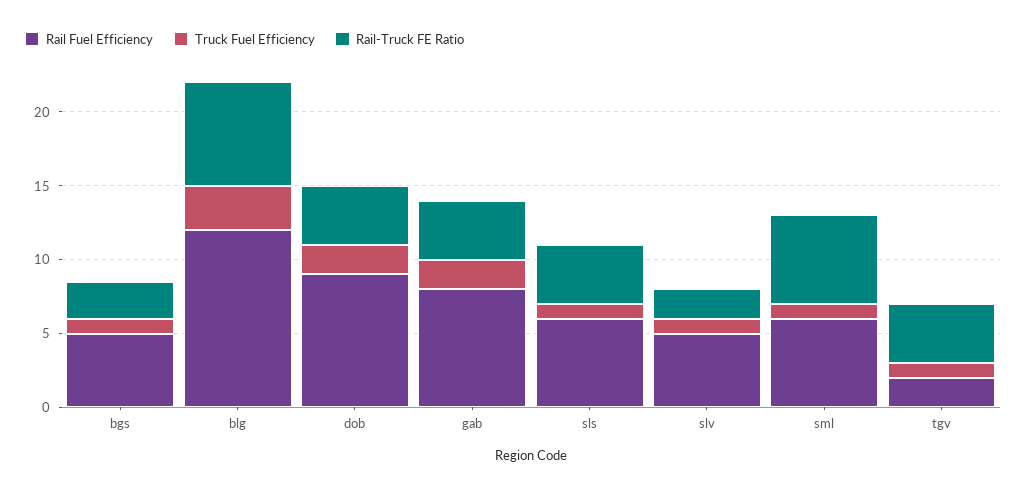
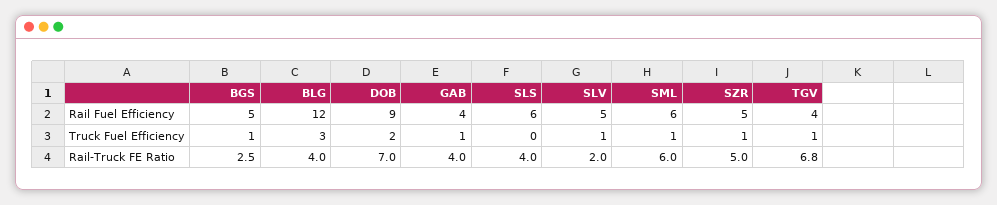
  {
    "Rail Fuel Efficiency": {
      "bgs": 5,
      "blg": 12,
      "dob": 9,
-     "gab": 8,
+     "gab": 4,
      "sls": 6,
      "slv": 5,
      "sml": 6,
-     "tgv": 2
+     "tgv": 4,
+     "SZR": 5
    },
    "Truck Fuel Efficiency": {
      "bgs": 1,
      "blg": 3,
      "dob": 2,
-     "gab": 2,
+     "gab": 1,
-     "sls": 1,
+     "sls": 0,
      "slv": 1,
      "sml": 1,
-     "tgv": 1
+     "tgv": 1,
+     "SZR": 1
    },
    "Rail-Truck FE Ratio": {
      "bgs": 2.5,
-     "blg": 7,
+     "blg": 4,
-     "dob": 4,
+     "dob": 7,
      "gab": 4,
      "sls": 4,
      "slv": 2,
      "sml": 6,
-     "tgv": 4
+     "tgv": 6.8,
+     "SZR": 5
    }
  }

